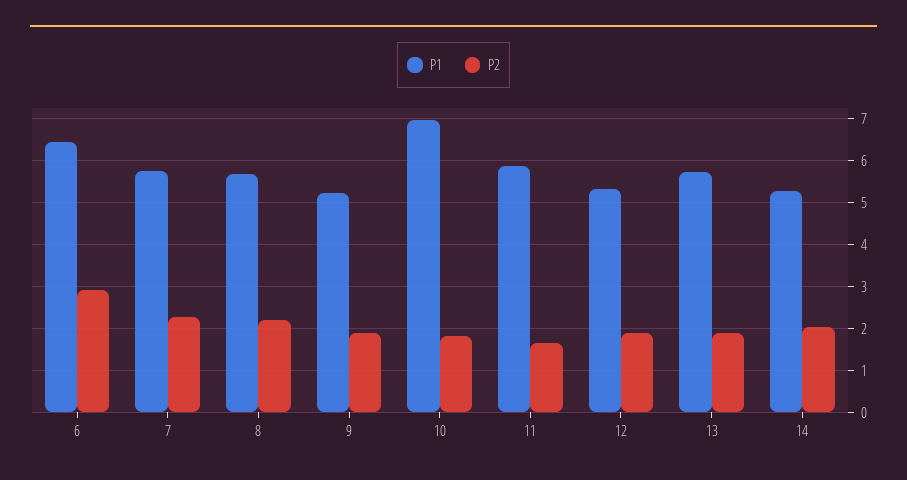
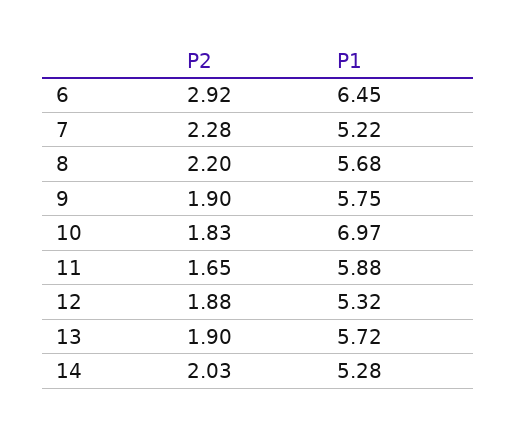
  {
    "P1": {
      "6": 6.45,
-     "7": 5.8,
+     "7": 5.22,
      "8": 5.68,
-     "9": 5.2,
+     "9": 5.75,
      "10": 6.97,
      "11": 5.88,
      "12": 5.32,
      "13": 5.72,
      "14": 5.28
    },
    "P2": {
      "6": 2.92,
      "7": 2.28,
      "8": 2.2,
      "9": 1.9,
      "10": 1.83,
      "11": 1.65,
      "12": 1.88,
      "13": 1.9,
      "14": 2.03
    }
  }

